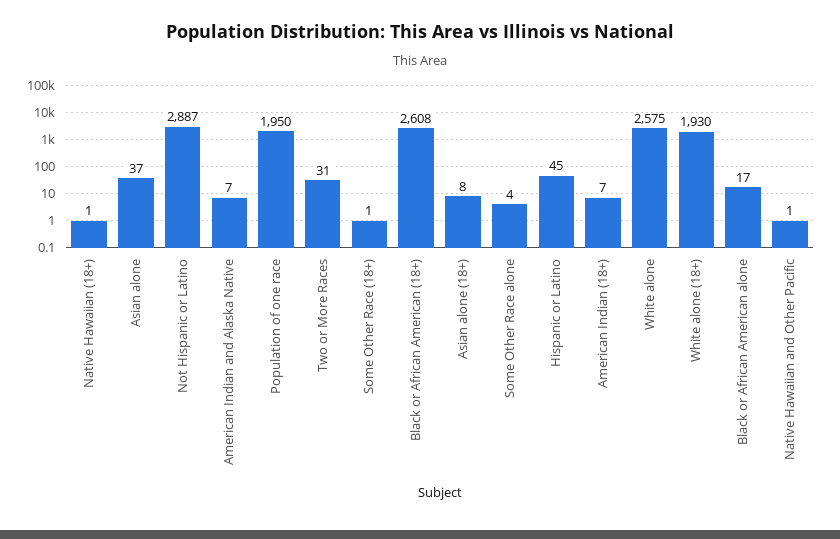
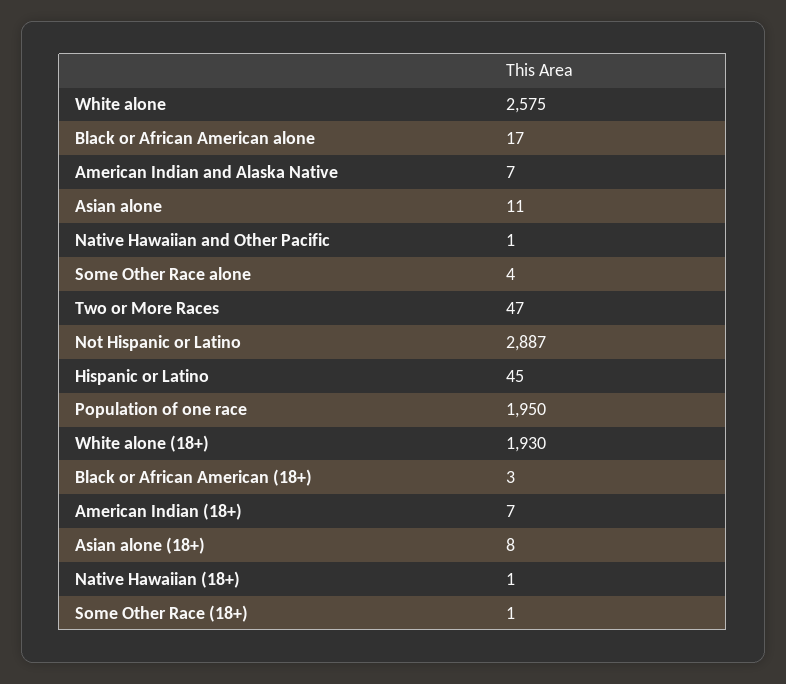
  {
    "Native Hawaiian (18+)": 1,
-   "Asian alone": 37,
+   "Asian alone": 11,
    "Not Hispanic or Latino": 2887,
    "American Indian and Alaska Native": 7,
    "Population of one race": 1950,
-   "Two or More Races": 31,
+   "Two or More Races": 47,
    "Some Other Race (18+)": 1,
-   "Black or African American (18+)": 2608,
+   "Black or African American (18+)": 3,
    "Asian alone (18+)": 8,
    "Some Other Race alone": 4,
    "Hispanic or Latino": 45,
    "American Indian (18+)": 7,
    "White alone": 2575,
    "White alone (18+)": 1930,
    "Black or African American alone": 17,
    "Native Hawaiian and Other Pacific": 1
  }

